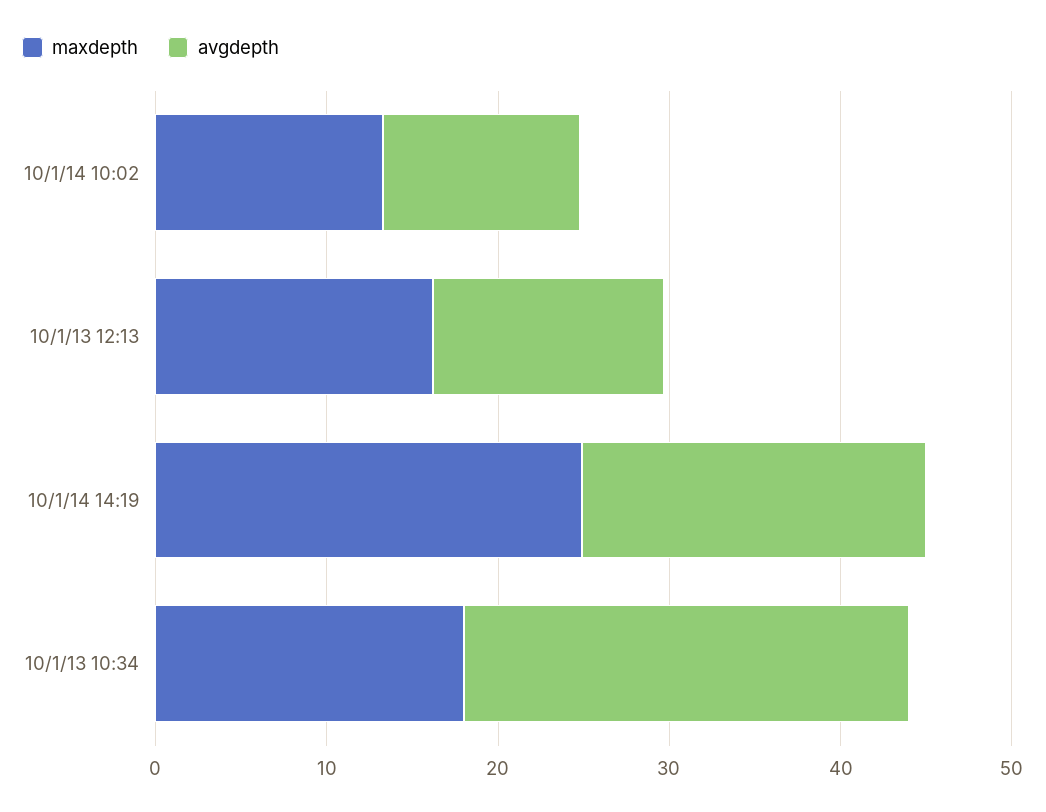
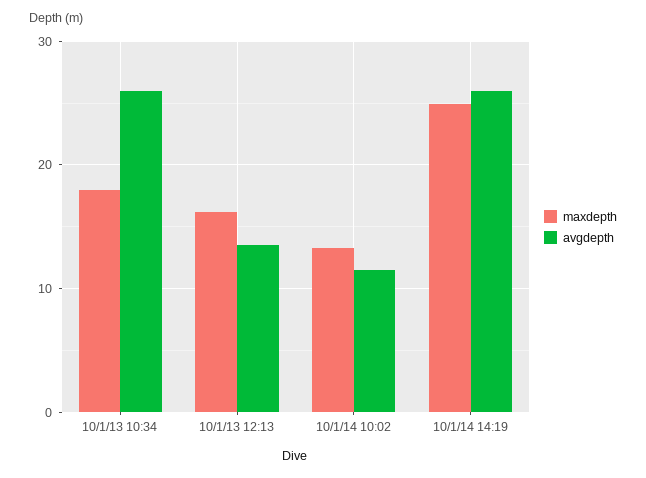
  {
    "maxdepth": {
      "10/1/14 10:02": 13,
      "10/1/13 12:13": 16,
      "10/1/14 14:19": 25,
      "10/1/13 10:34": 18
    },
    "avgdepth": {
      "10/1/14 10:02": 12,
      "10/1/13 12:13": 14,
-     "10/1/14 14:19": 20,
+     "10/1/14 14:19": 26,
      "10/1/13 10:34": 26
    }
  }

